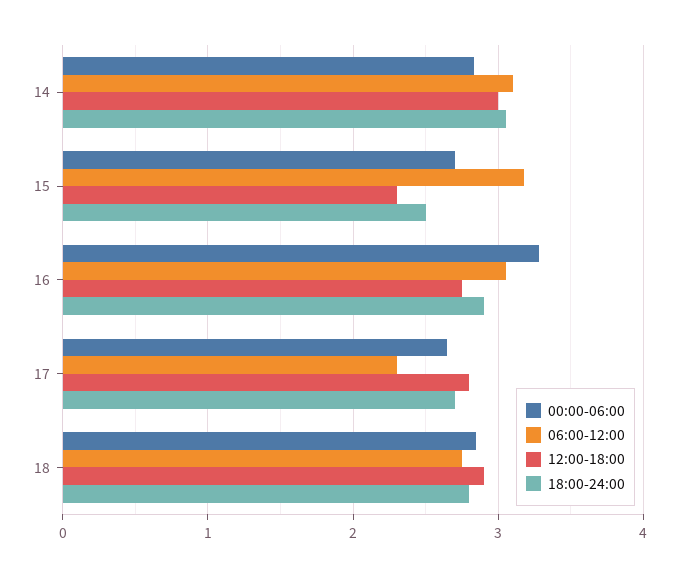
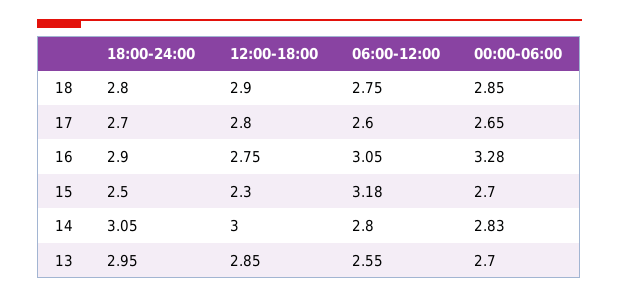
  {
    "00:00-06:00": {
      "14": 2.83,
      "15": 2.7,
      "16": 3.28,
      "17": 2.65,
-     "18": 2.85
+     "18": 2.85,
+     "13": 2.7
    },
    "06:00-12:00": {
-     "14": 3.1,
+     "14": 2.8,
      "15": 3.18,
      "16": 3.05,
-     "17": 2.3,
+     "17": 2.6,
-     "18": 2.75
+     "18": 2.75,
+     "13": 2.55
    },
    "12:00-18:00": {
      "14": 3,
      "15": 2.3,
      "16": 2.75,
      "17": 2.8,
-     "18": 2.9
+     "18": 2.9,
+     "13": 2.85
    },
    "18:00-24:00": {
      "14": 3.05,
      "15": 2.5,
      "16": 2.9,
      "17": 2.7,
-     "18": 2.8
+     "18": 2.8,
+     "13": 2.95
    }
  }

